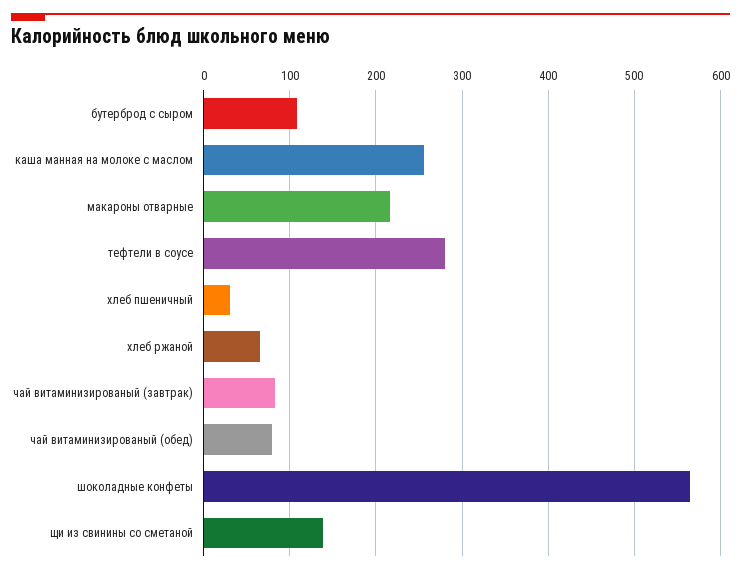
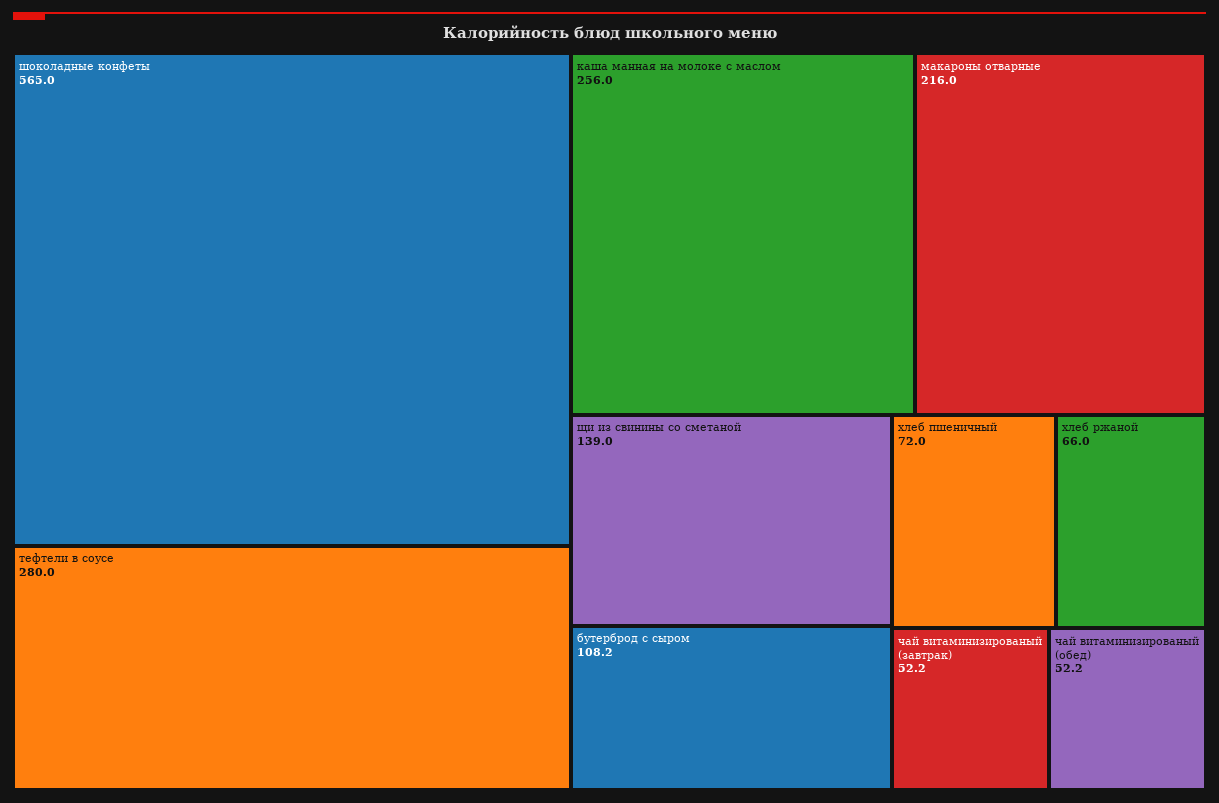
  {
    "бутерброд с сыром": 108.2,
    "каша манная на молоке с маслом": 256,
    "макароны отварные": 216,
    "тефтели в соусе": 280,
-   "хлеб пшеничный": 30,
+   "хлеб пшеничный": 72,
    "хлеб ржаной": 66,
-   "чай витаминизированый (завтрак)": 80,
+   "чай витаминизированый (завтрак)": 52.2,
-   "чай витаминизированый (обед)": 80,
+   "чай витаминизированый (обед)": 52.2,
    "шоколадные конфеты": 565,
    "щи из свинины со сметаной": 139
  }

